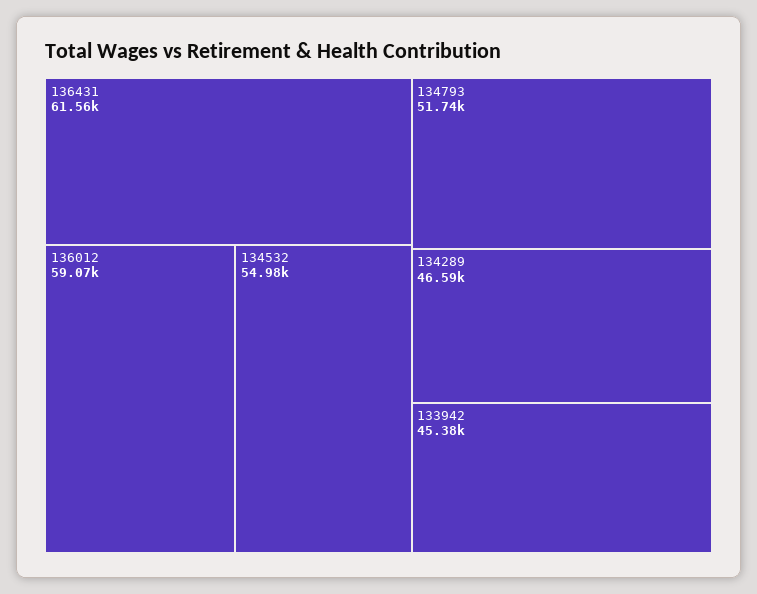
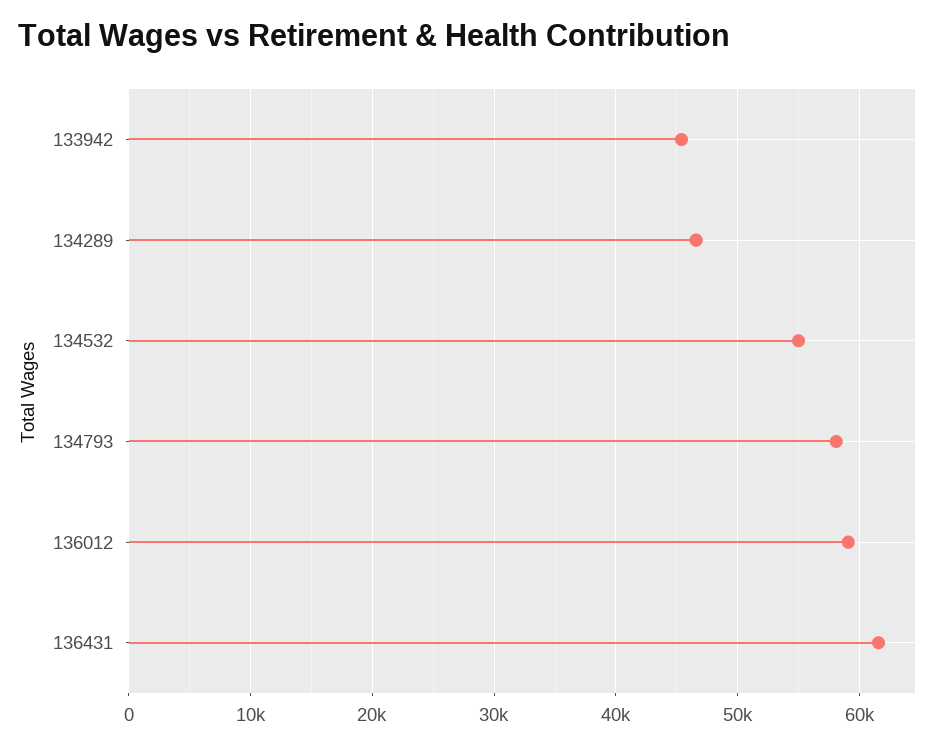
  {
    "136431": 61560,
    "136012": 59070,
    "134532": 54980,
-   "134793": 51740,
+   "134793": 58000,
    "134289": 46590,
    "133942": 45380
  }

